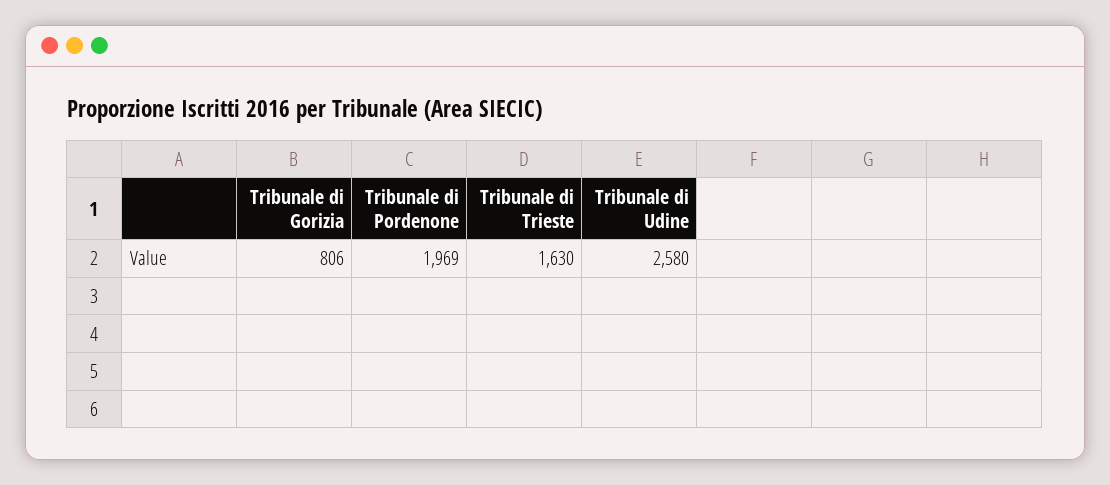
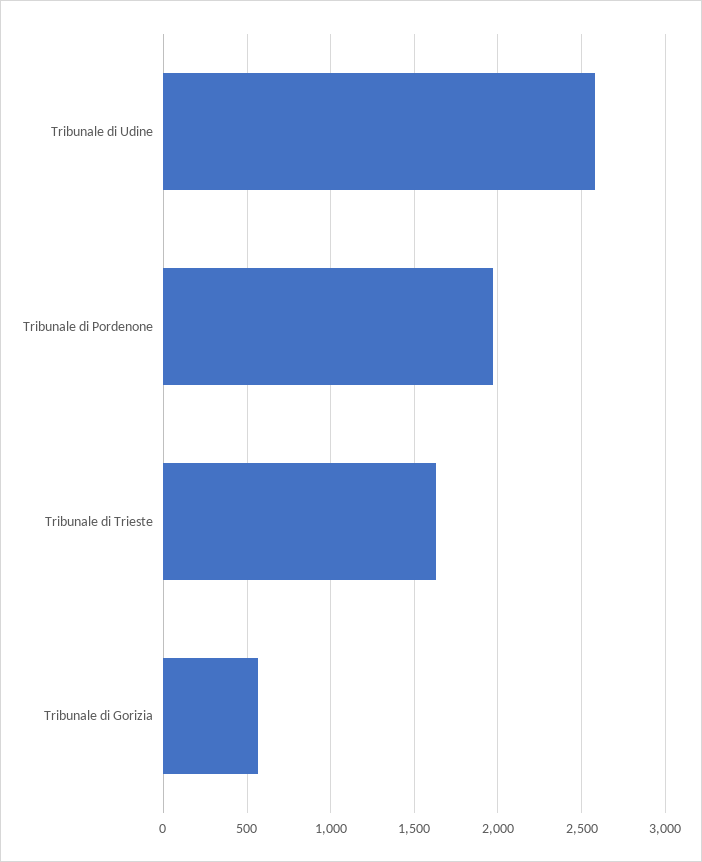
  {
-   "Tribunale di Gorizia": 806,
+   "Tribunale di Gorizia": 550,
    "Tribunale di Pordenone": 1969,
    "Tribunale di Trieste": 1630,
    "Tribunale di Udine": 2580
  }

